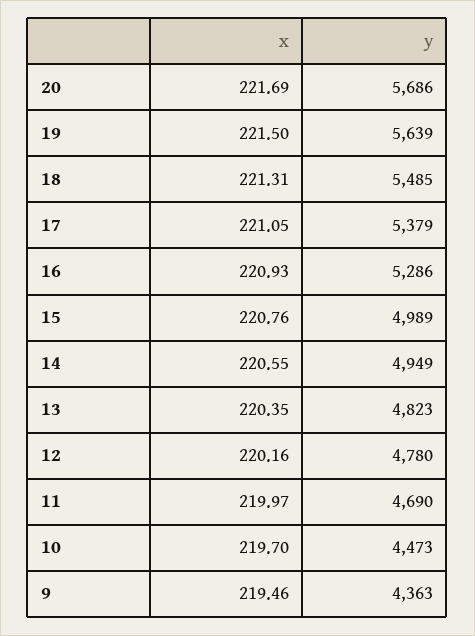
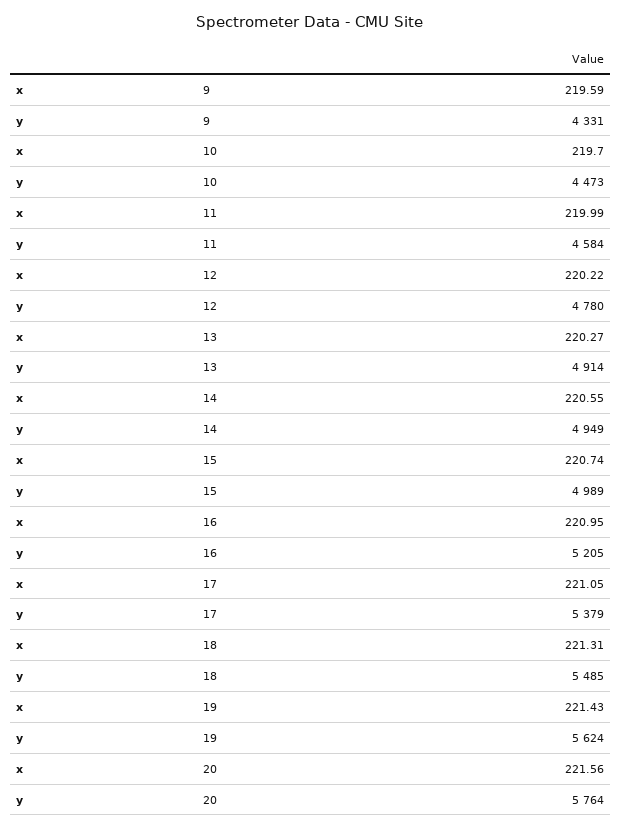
  {
    "x": {
-     "20": 221.69,
+     "20": 221.56,
-     "19": 221.5,
+     "19": 221.43,
      "18": 221.31,
      "17": 221.05,
-     "16": 220.93,
+     "16": 220.95,
-     "15": 220.76,
+     "15": 220.74,
      "14": 220.55,
-     "13": 220.35,
+     "13": 220.27,
-     "12": 220.16,
+     "12": 220.22,
-     "11": 219.97,
+     "11": 219.99,
      "10": 219.7,
-     "9": 219.46
+     "9": 219.59
    },
    "y": {
-     "20": 5686,
+     "20": 5764,
-     "19": 5639,
+     "19": 5624,
      "18": 5485,
      "17": 5379,
-     "16": 5286,
+     "16": 5205,
      "15": 4989,
      "14": 4949,
-     "13": 4823,
+     "13": 4914,
      "12": 4780,
-     "11": 4690,
+     "11": 4584,
      "10": 4473,
-     "9": 4363
+     "9": 4331
    }
  }

